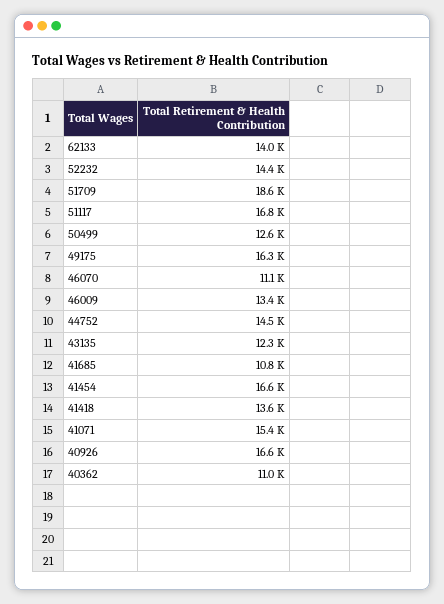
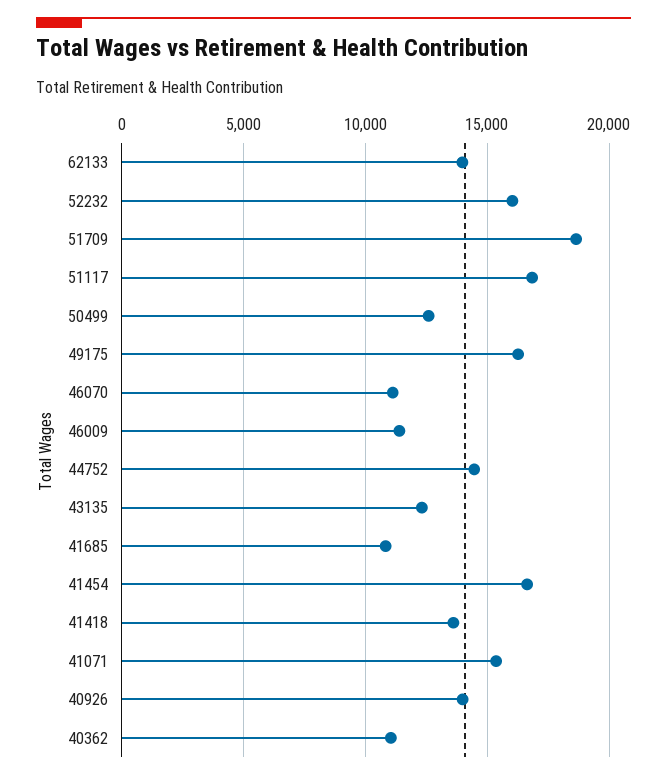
  {
    "62133": 14000,
-   "52232": 14400,
+   "52232": 16000,
    "51709": 18600,
    "51117": 16800,
    "50499": 12600,
    "49175": 16300,
    "46070": 11100,
-   "46009": 13400,
+   "46009": 11500,
    "44752": 14500,
    "43135": 12300,
    "41685": 10800,
    "41454": 16600,
    "41418": 13600,
    "41071": 15400,
-   "40926": 16600,
+   "40926": 14000,
    "40362": 11000
  }

